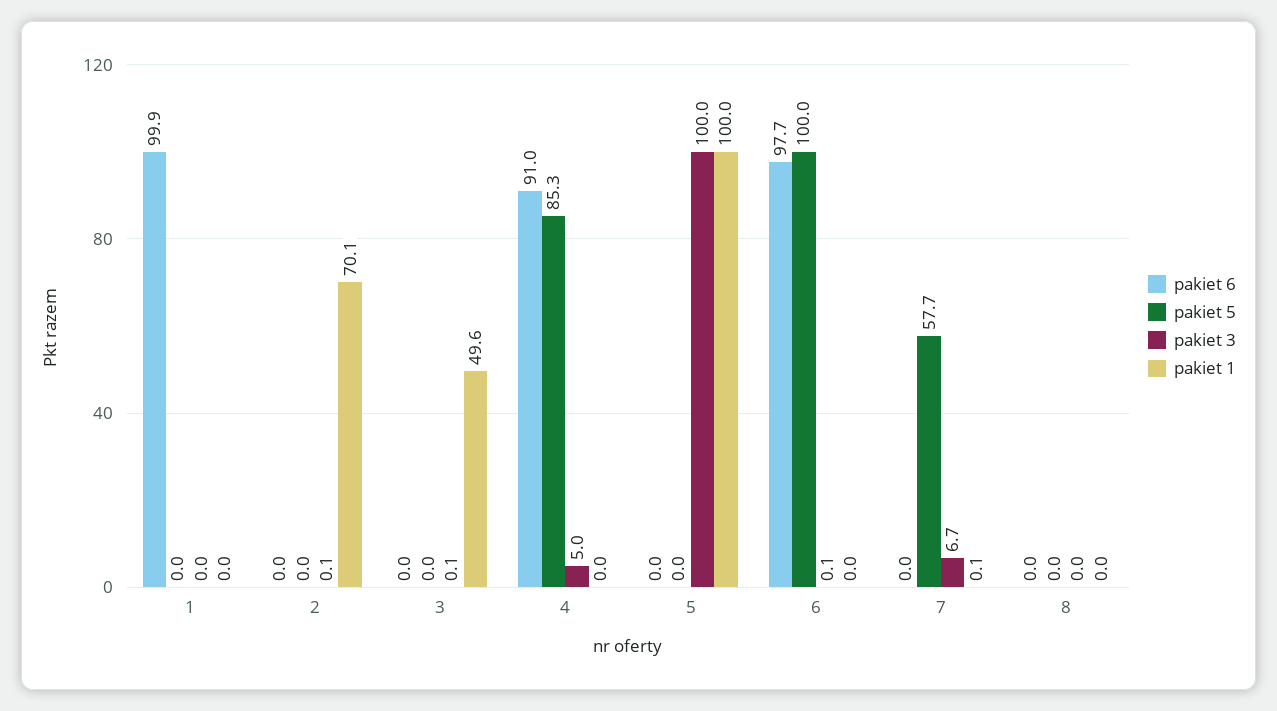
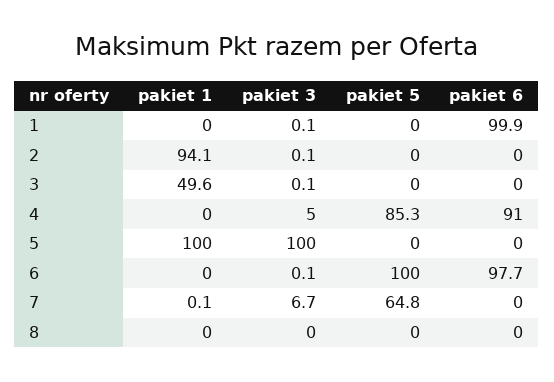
  {
    "pakiet 6": {
      "1": 99.9,
      "2": 0,
      "3": 0,
      "4": 91,
      "5": 0,
      "6": 97.7,
      "7": 0,
      "8": 0
    },
    "pakiet 5": {
      "1": 0,
      "2": 0,
      "3": 0,
      "4": 85.3,
      "5": 0,
      "6": 100,
-     "7": 57.7,
+     "7": 64.8,
      "8": 0
    },
    "pakiet 3": {
-     "1": 0,
+     "1": 0.1,
      "2": 0.1,
      "3": 0.1,
      "4": 5,
      "5": 100,
      "6": 0.1,
      "7": 6.7,
      "8": 0
    },
    "pakiet 1": {
      "1": 0,
-     "2": 70.1,
+     "2": 94.1,
      "3": 49.6,
      "4": 0,
      "5": 100,
      "6": 0,
      "7": 0.1,
      "8": 0
    }
  }

